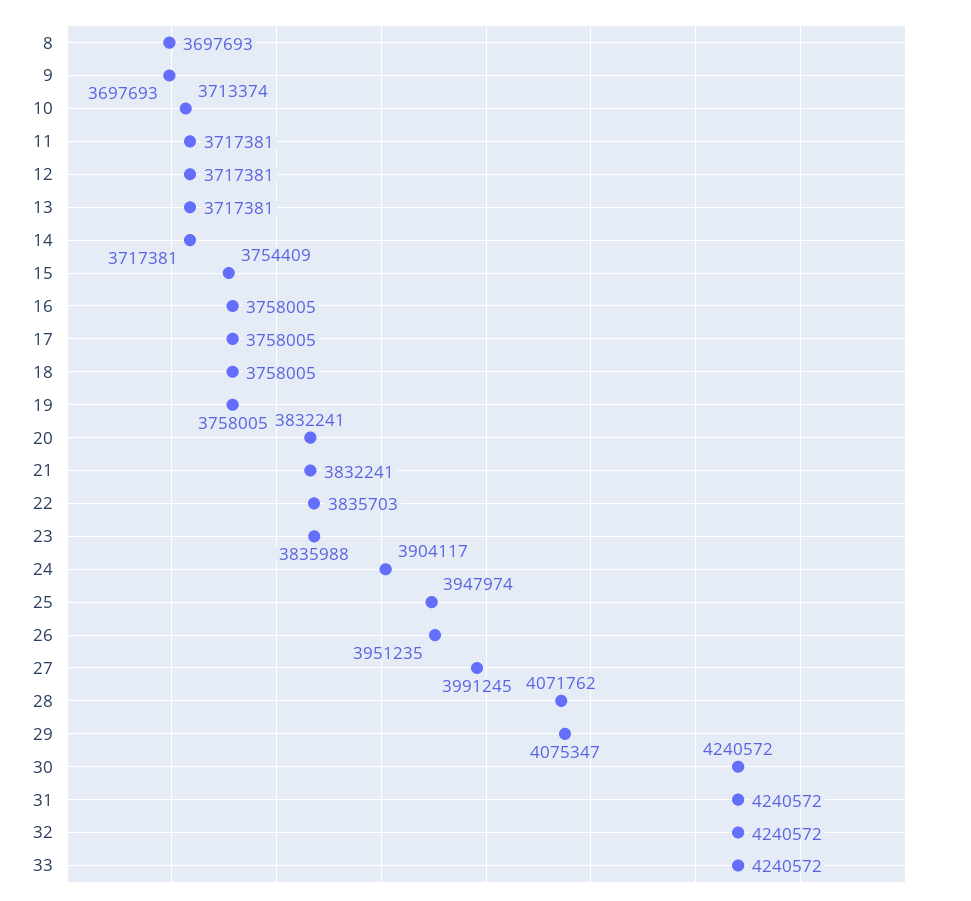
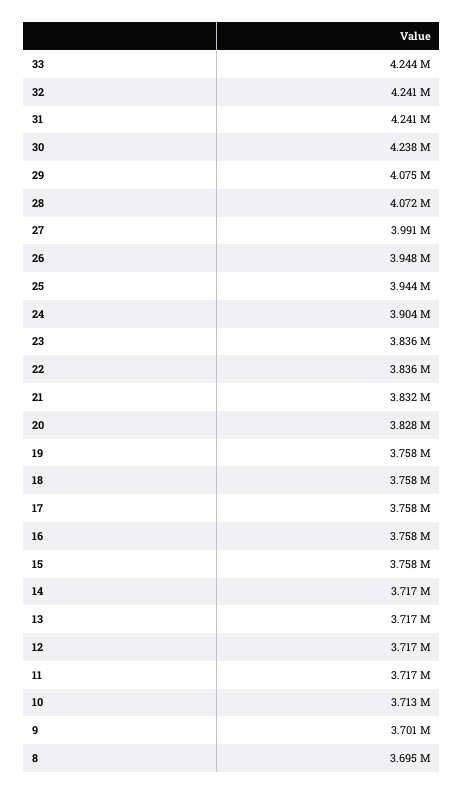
  {
-   "8": 3697693,
+   "8": 3695000,
-   "9": 3697693,
+   "9": 3701000,
    "10": 3713374,
    "11": 3717381,
    "12": 3717381,
    "13": 3717381,
    "14": 3717381,
-   "15": 3754409,
+   "15": 3758000,
    "16": 3758005,
    "17": 3758005,
    "18": 3758005,
    "19": 3758005,
-   "20": 3832241,
+   "20": 3828000,
    "21": 3832241,
    "22": 3835703,
    "23": 3835988,
    "24": 3904117,
-   "25": 3947974,
+   "25": 3944000,
-   "26": 3951235,
+   "26": 3948000,
    "27": 3991245,
    "28": 4071762,
    "29": 4075347,
-   "30": 4240572,
+   "30": 4238000,
    "31": 4240572,
    "32": 4240572,
-   "33": 4240572
+   "33": 4244000
  }

